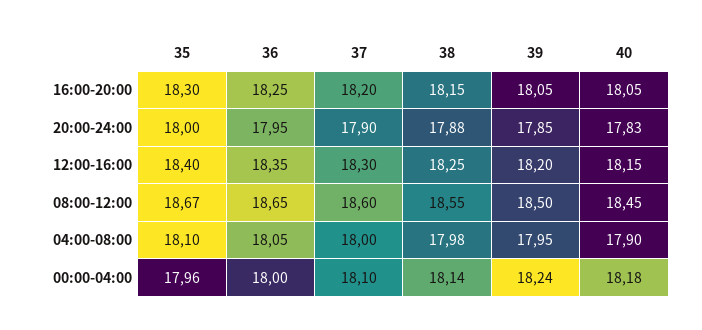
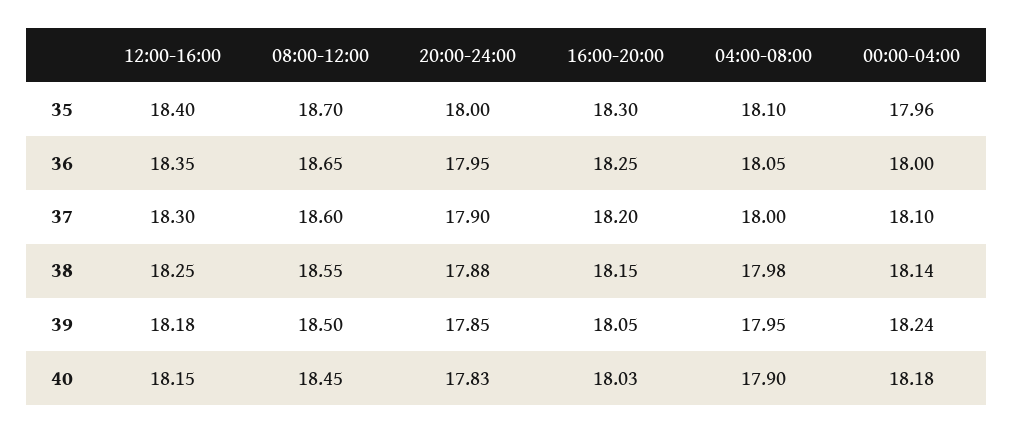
  {
    "35": {
      "16:00-20:00": 18.3,
      "20:00-24:00": 18,
      "12:00-16:00": 18.4,
-     "08:00-12:00": 18.67,
+     "08:00-12:00": 18.7,
      "04:00-08:00": 18.1,
      "00:00-04:00": 17.96
    },
    "36": {
      "16:00-20:00": 18.25,
      "20:00-24:00": 17.95,
      "12:00-16:00": 18.35,
      "08:00-12:00": 18.65,
      "04:00-08:00": 18.05,
      "00:00-04:00": 18
    },
    "37": {
      "16:00-20:00": 18.2,
      "20:00-24:00": 17.9,
      "12:00-16:00": 18.3,
      "08:00-12:00": 18.6,
      "04:00-08:00": 18,
      "00:00-04:00": 18.1
    },
    "38": {
      "16:00-20:00": 18.15,
      "20:00-24:00": 17.88,
      "12:00-16:00": 18.25,
      "08:00-12:00": 18.55,
      "04:00-08:00": 17.98,
      "00:00-04:00": 18.14
    },
    "39": {
      "16:00-20:00": 18.05,
      "20:00-24:00": 17.85,
-     "12:00-16:00": 18.2,
+     "12:00-16:00": 18.18,
      "08:00-12:00": 18.5,
      "04:00-08:00": 17.95,
      "00:00-04:00": 18.24
    },
    "40": {
-     "16:00-20:00": 18.05,
+     "16:00-20:00": 18.03,
      "20:00-24:00": 17.83,
      "12:00-16:00": 18.15,
      "08:00-12:00": 18.45,
      "04:00-08:00": 17.9,
      "00:00-04:00": 18.18
    }
  }

